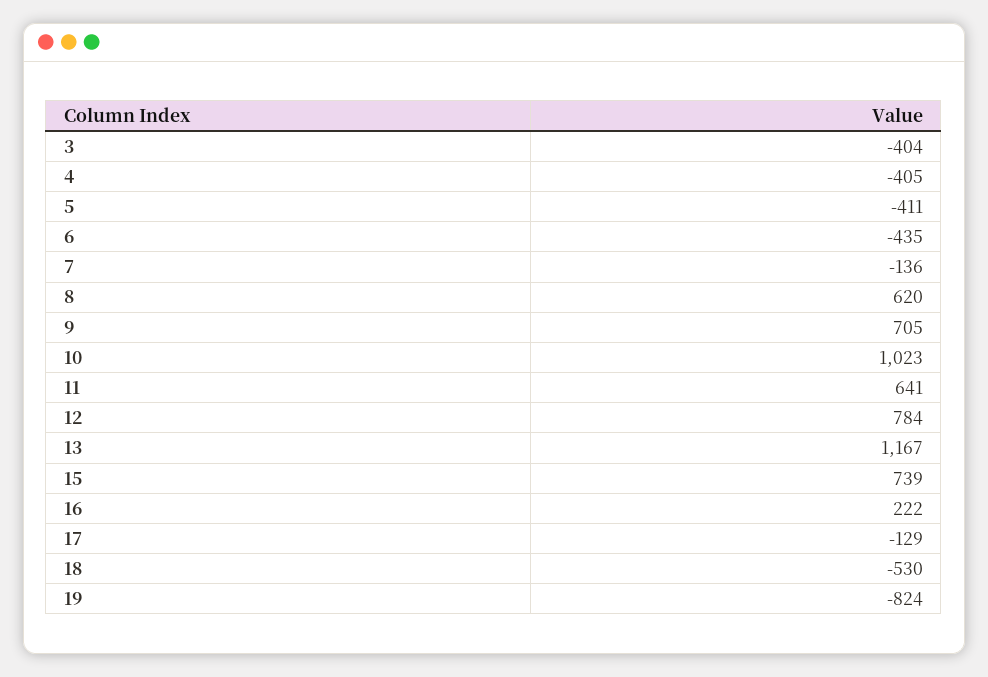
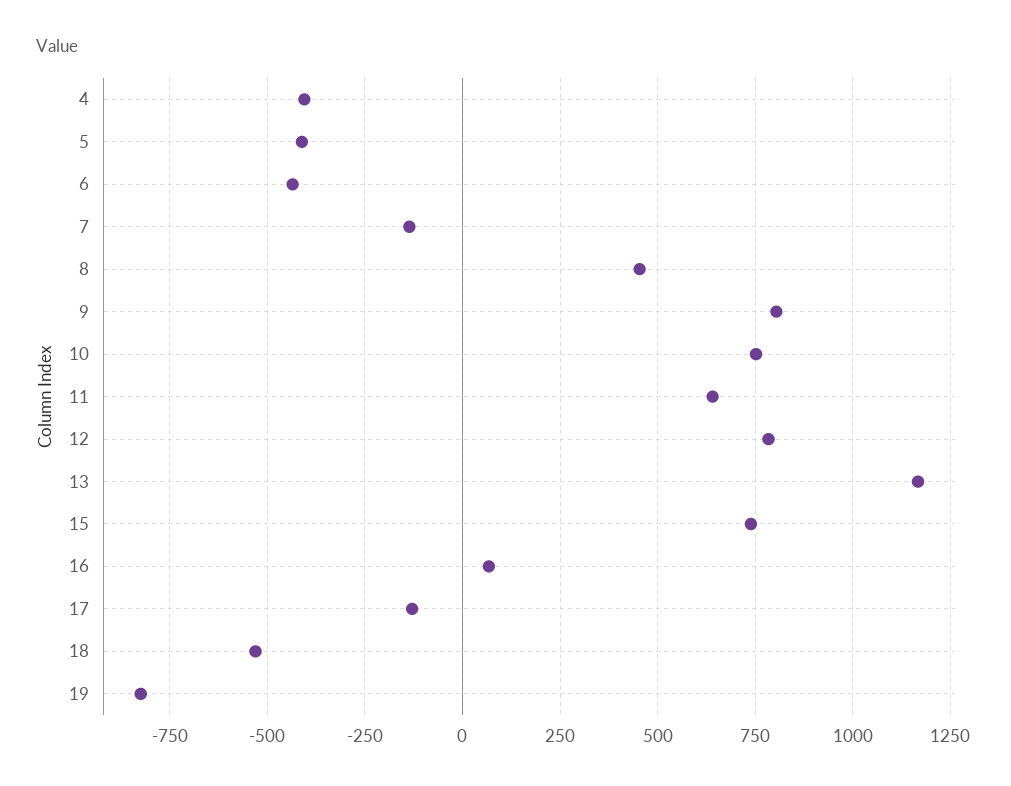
  {
-   "3": -404,
    "4": -405,
    "5": -411,
    "6": -435,
    "7": -136,
-   "8": 620,
+   "8": 450,
-   "9": 705,
+   "9": 800,
-   "10": 1023,
+   "10": 750,
    "11": 641,
    "12": 784,
    "13": 1167,
    "15": 739,
-   "16": 222,
+   "16": 75,
    "17": -129,
    "18": -530,
    "19": -824
  }

